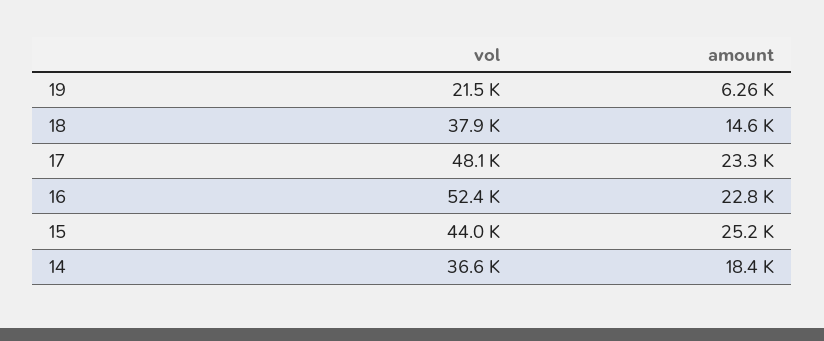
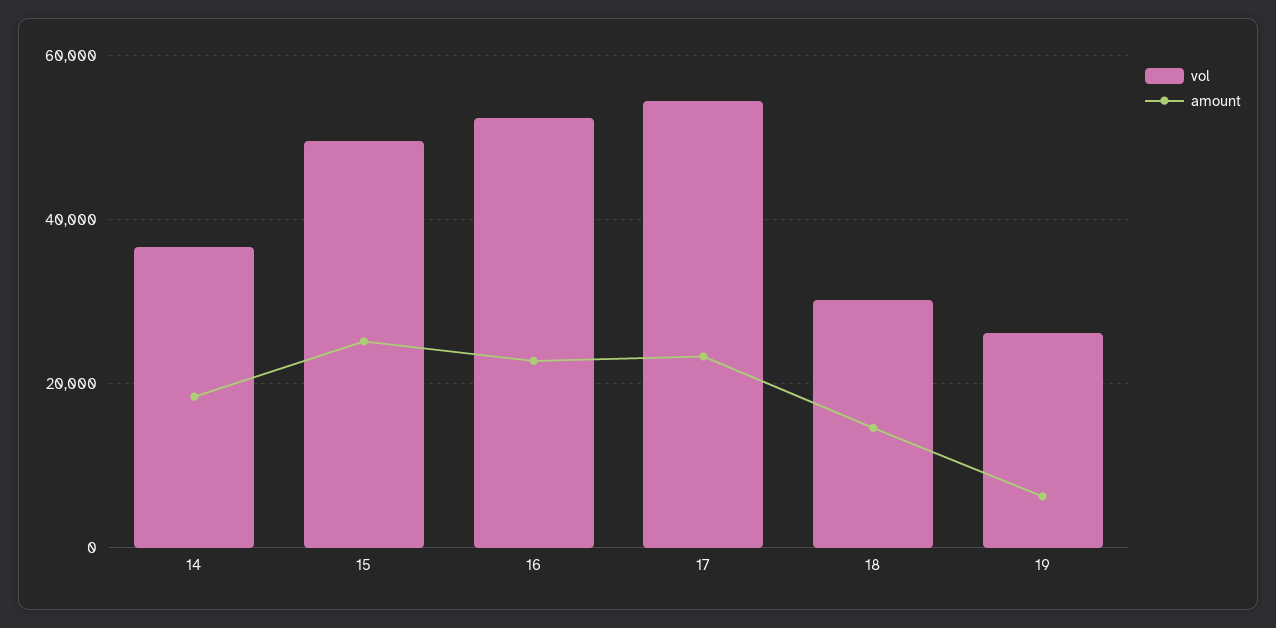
  {
    "vol": {
-     "19": 21500,
+     "19": 26000,
-     "18": 37900,
+     "18": 30000,
-     "17": 48100,
+     "17": 54000,
      "16": 52400,
-     "15": 44000,
+     "15": 50000,
      "14": 36600
    },
    "amount": {
      "19": 6260,
      "18": 14600,
      "17": 23300,
      "16": 22800,
      "15": 25200,
      "14": 18400
    }
  }

